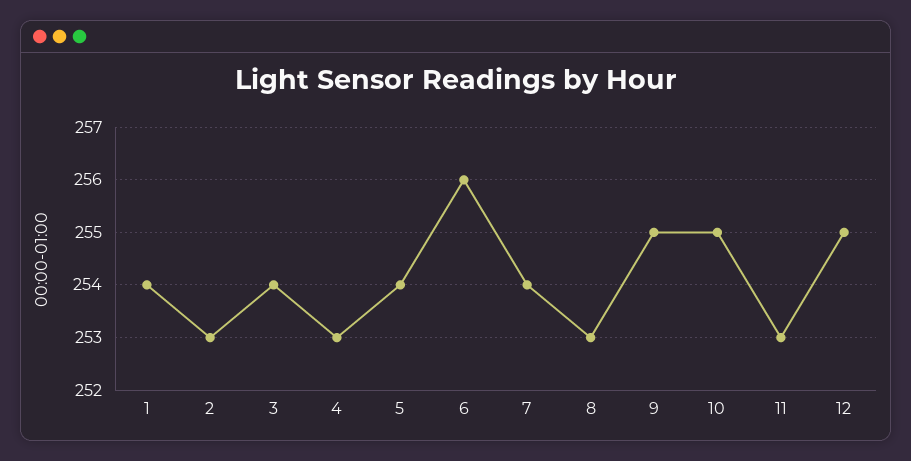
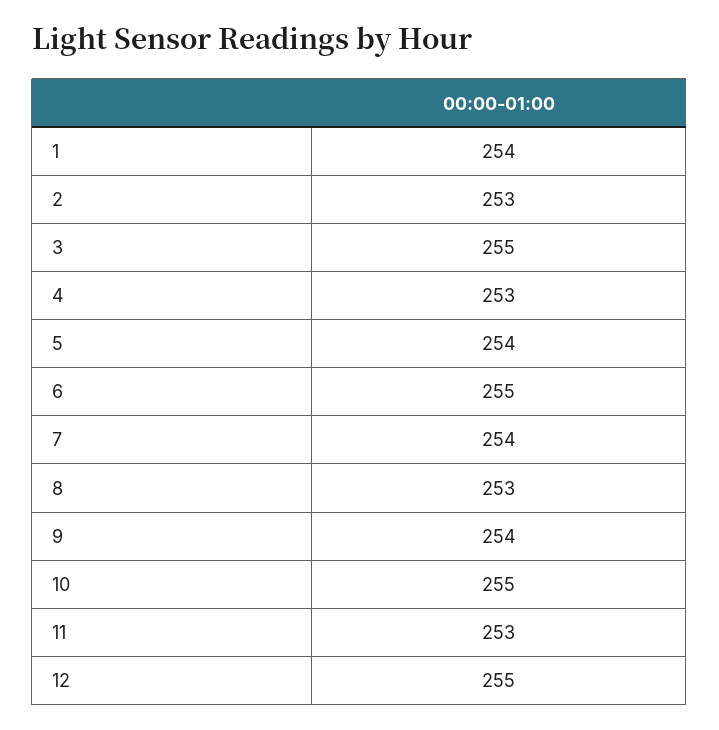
  {
    "1": 254,
    "2": 253,
-   "3": 254,
+   "3": 255,
    "4": 253,
    "5": 254,
-   "6": 256,
+   "6": 255,
    "7": 254,
    "8": 253,
-   "9": 255,
+   "9": 254,
    "10": 255,
    "11": 253,
    "12": 255
  }

